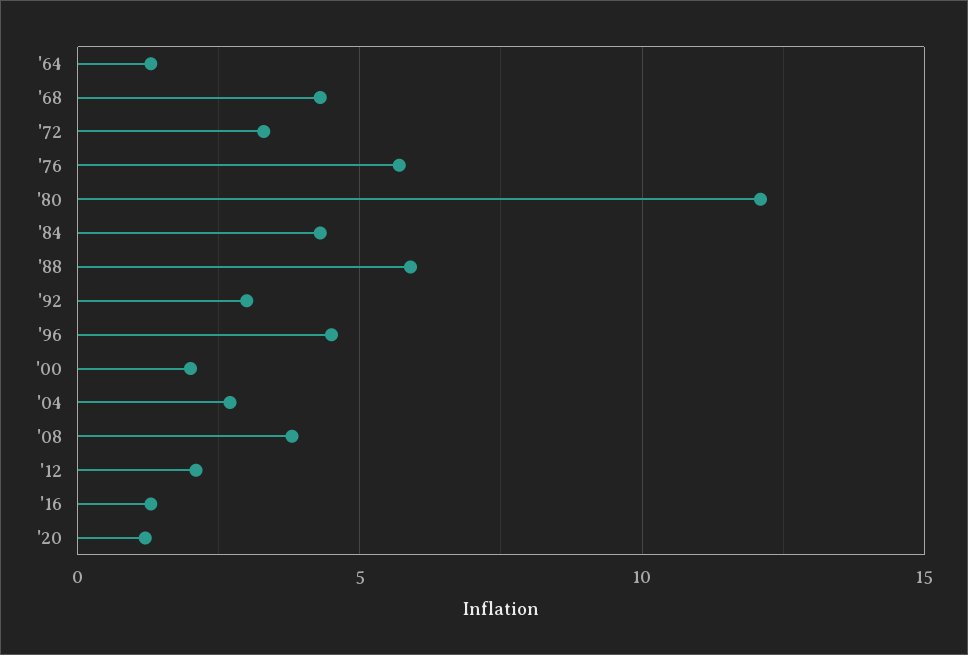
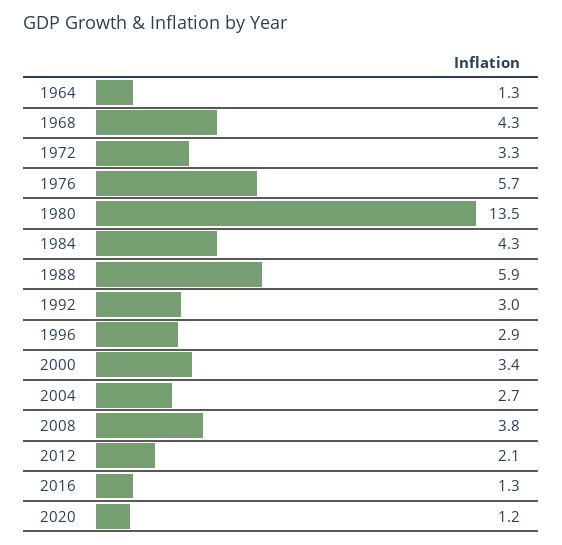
  {
    "'64": 1.3,
    "'68": 4.3,
    "'72": 3.3,
    "'76": 5.7,
-   "'80": 12,
+   "'80": 13.5,
    "'84": 4.3,
    "'88": 5.9,
    "'92": 3,
-   "'96": 4.5,
+   "'96": 2.9,
-   "'00": 2,
+   "'00": 3.4,
    "'04": 2.7,
    "'08": 3.8,
    "'12": 2.1,
    "'16": 1.3,
    "'20": 1.2
  }

